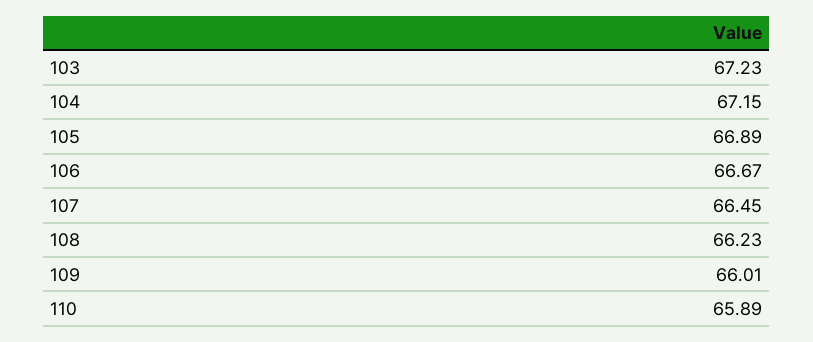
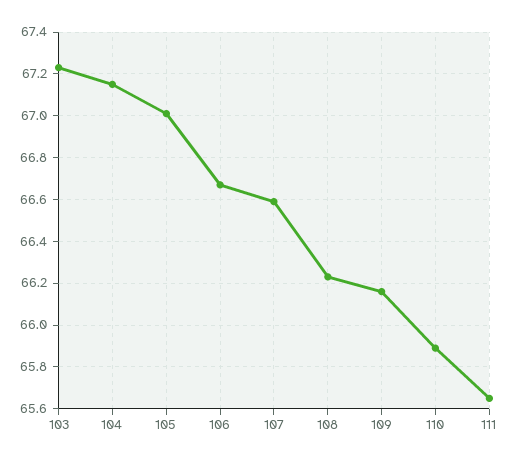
  {
    "103": 67.23,
    "104": 67.15,
-   "105": 66.89,
+   "105": 67,
    "106": 66.67,
-   "107": 66.45,
+   "107": 66.6,
    "108": 66.23,
-   "109": 66.01,
+   "109": 66.15,
-   "110": 65.89
+   "110": 65.89,
+   "111": 65.65
  }

